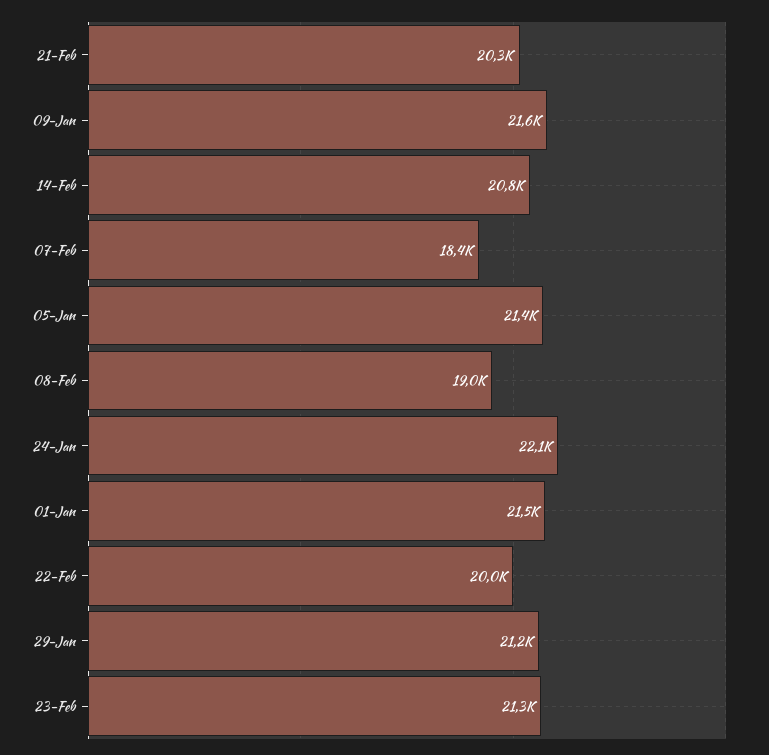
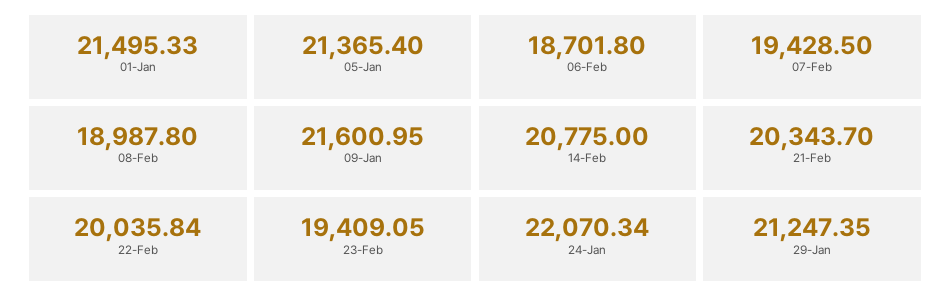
  {
    "21-Feb": 20343.7,
    "09-Jan": 21600.95,
    "14-Feb": 20775,
-   "07-Feb": 18400,
+   "07-Feb": 19428.5,
    "05-Jan": 21365.4,
    "08-Feb": 18987.8,
    "24-Jan": 22070.34,
    "01-Jan": 21495.33,
    "22-Feb": 20035.84,
    "29-Jan": 21247.35,
-   "23-Feb": 21300
+   "23-Feb": 19409.05,
+   "06-Feb": 18701.8
  }

